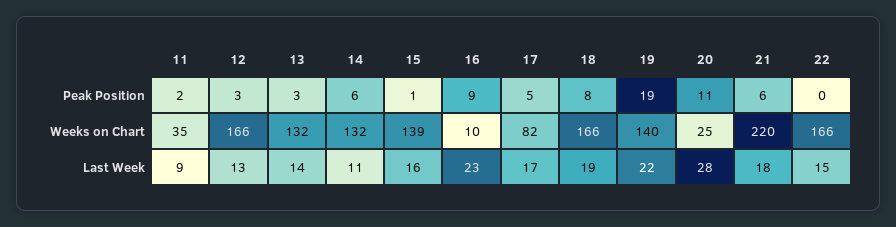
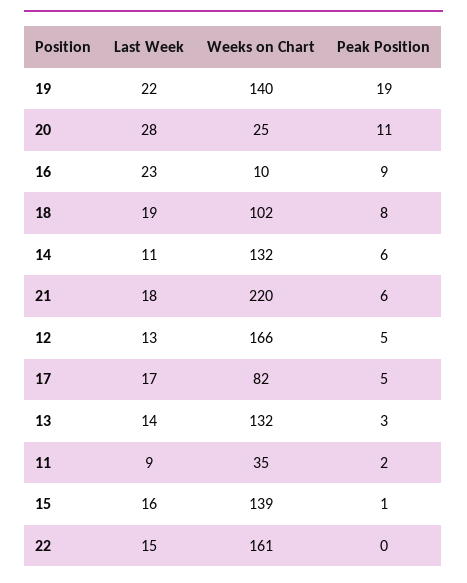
  {
    "11": {
      "Peak Position": 2,
      "Weeks on Chart": 35,
      "Last Week": 9
    },
    "12": {
-     "Peak Position": 3,
+     "Peak Position": 5,
      "Weeks on Chart": 166,
      "Last Week": 13
    },
    "13": {
      "Peak Position": 3,
      "Weeks on Chart": 132,
      "Last Week": 14
    },
    "14": {
      "Peak Position": 6,
      "Weeks on Chart": 132,
      "Last Week": 11
    },
    "15": {
      "Peak Position": 1,
      "Weeks on Chart": 139,
      "Last Week": 16
    },
    "16": {
      "Peak Position": 9,
      "Weeks on Chart": 10,
      "Last Week": 23
    },
    "17": {
      "Peak Position": 5,
      "Weeks on Chart": 82,
      "Last Week": 17
    },
    "18": {
      "Peak Position": 8,
-     "Weeks on Chart": 166,
+     "Weeks on Chart": 102,
      "Last Week": 19
    },
    "19": {
      "Peak Position": 19,
      "Weeks on Chart": 140,
      "Last Week": 22
    },
    "20": {
      "Peak Position": 11,
      "Weeks on Chart": 25,
      "Last Week": 28
    },
    "21": {
      "Peak Position": 6,
      "Weeks on Chart": 220,
      "Last Week": 18
    },
    "22": {
      "Peak Position": 0,
-     "Weeks on Chart": 166,
+     "Weeks on Chart": 161,
      "Last Week": 15
    }
  }

